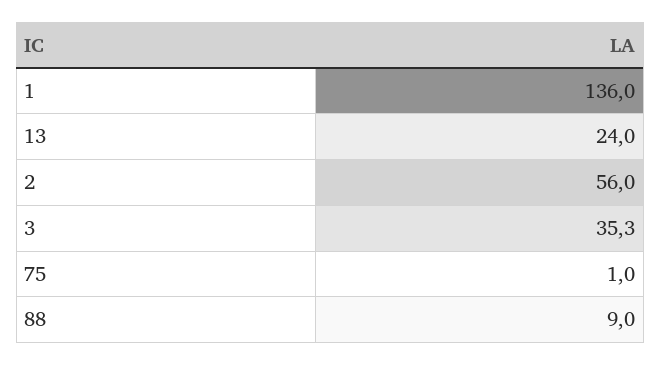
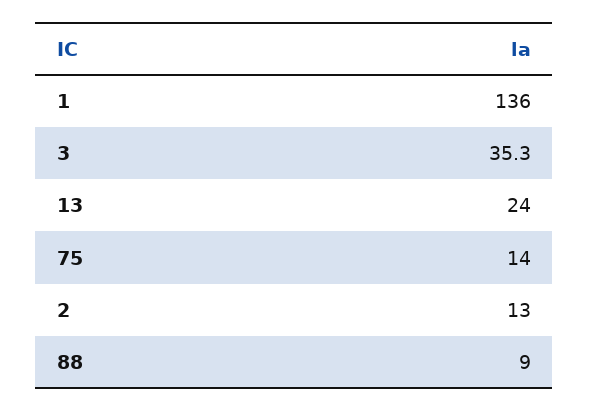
  {
    "1": 136,
    "13": 24,
-   "2": 56,
+   "2": 13,
    "3": 35.3,
-   "75": 1,
+   "75": 14,
    "88": 9
  }

